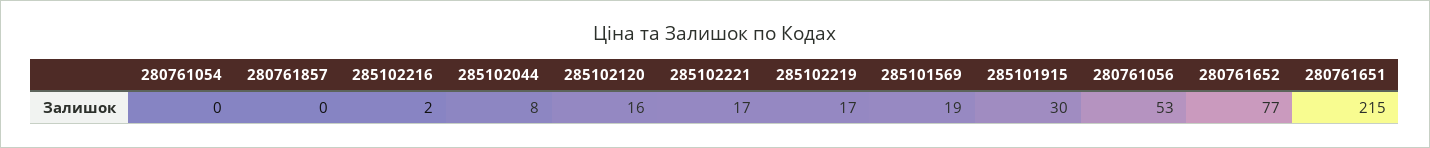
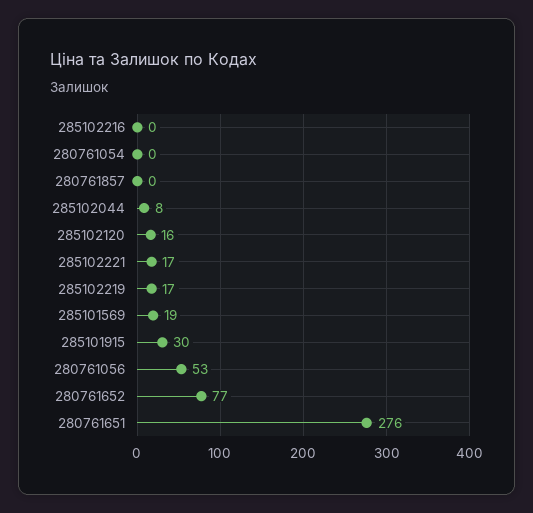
  {
    "280761054": 0,
    "280761857": 0,
-   "285102216": 2,
+   "285102216": 0,
    "285102044": 8,
    "285102120": 16,
    "285102221": 17,
    "285102219": 17,
    "285101569": 19,
    "285101915": 30,
    "280761056": 53,
    "280761652": 77,
-   "280761651": 215
+   "280761651": 276
  }

